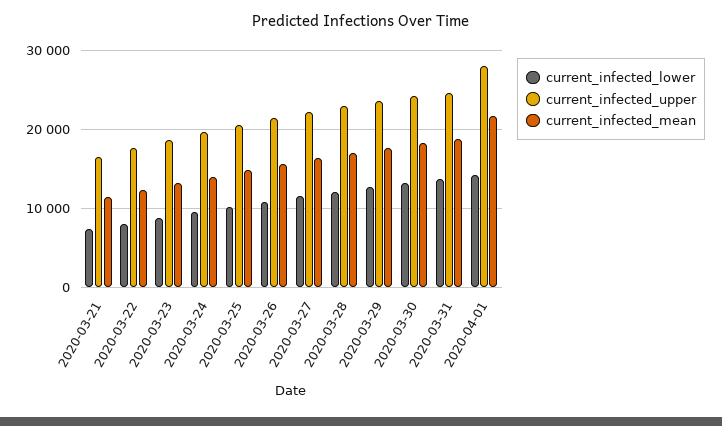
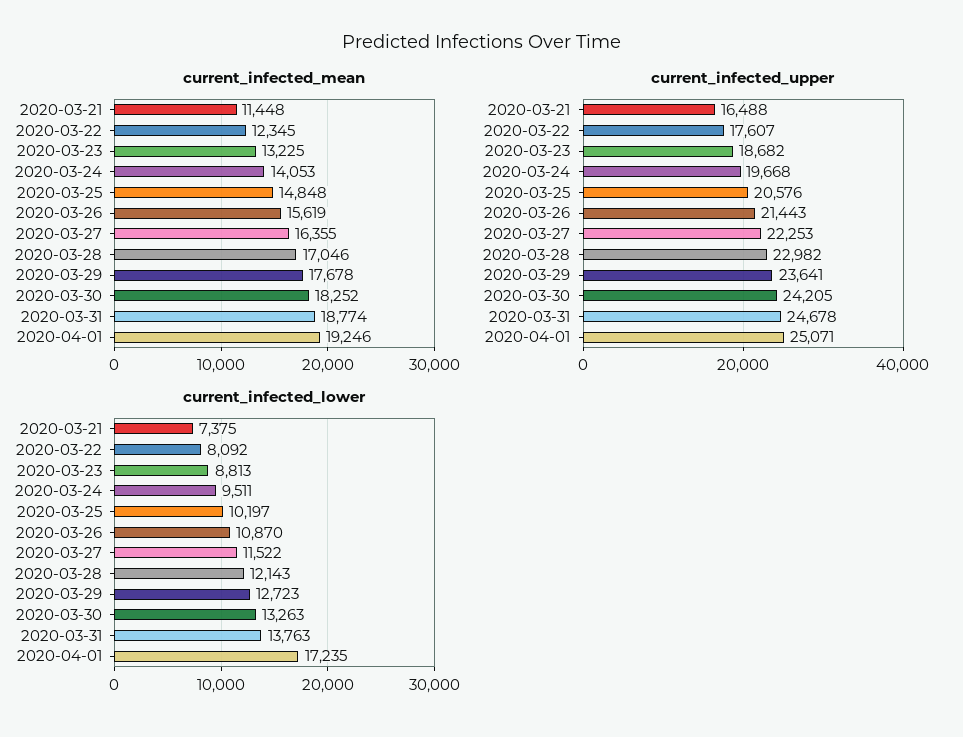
  {
    "current_infected_lower": {
      "2020-03-21": 7375,
      "2020-03-22": 8092,
      "2020-03-23": 8813,
      "2020-03-24": 9511,
      "2020-03-25": 10197,
      "2020-03-26": 10870,
      "2020-03-27": 11522,
      "2020-03-28": 12143,
      "2020-03-29": 12723,
      "2020-03-30": 13263,
      "2020-03-31": 13763,
-     "2020-04-01": 14000
+     "2020-04-01": 17235
    },
    "current_infected_upper": {
      "2020-03-21": 16488,
      "2020-03-22": 17607,
      "2020-03-23": 18682,
      "2020-03-24": 19668,
      "2020-03-25": 20576,
      "2020-03-26": 21443,
      "2020-03-27": 22253,
      "2020-03-28": 22982,
      "2020-03-29": 23641,
      "2020-03-30": 24205,
      "2020-03-31": 24678,
-     "2020-04-01": 28000
+     "2020-04-01": 25071
    },
    "current_infected_mean": {
      "2020-03-21": 11448,
      "2020-03-22": 12345,
      "2020-03-23": 13225,
      "2020-03-24": 14053,
      "2020-03-25": 14848,
      "2020-03-26": 15619,
      "2020-03-27": 16355,
      "2020-03-28": 17046,
      "2020-03-29": 17678,
      "2020-03-30": 18252,
      "2020-03-31": 18774,
-     "2020-04-01": 22000
+     "2020-04-01": 19246
    }
  }

